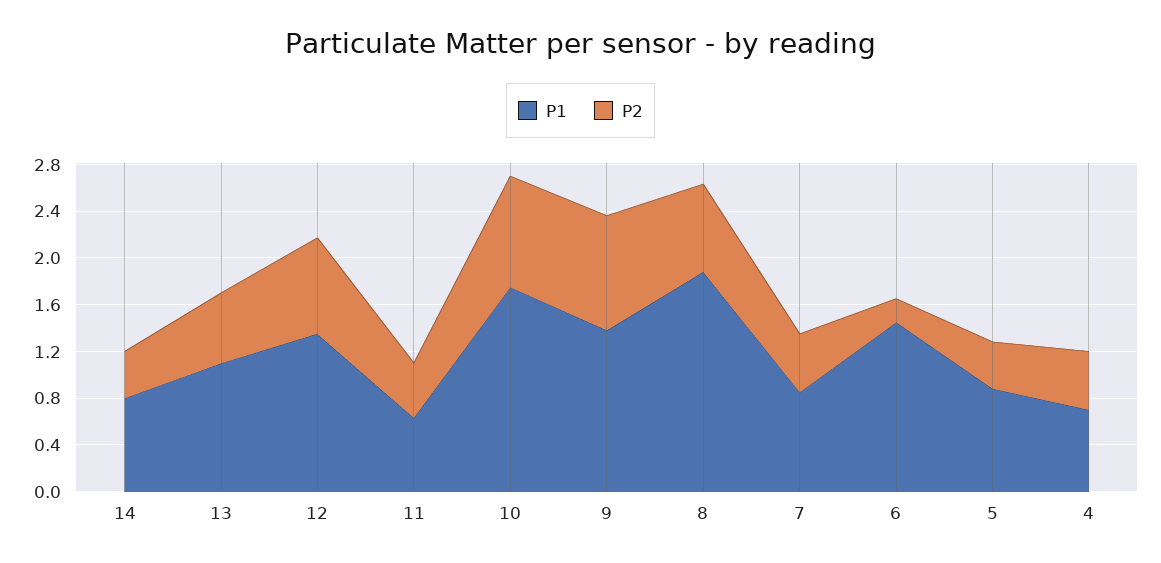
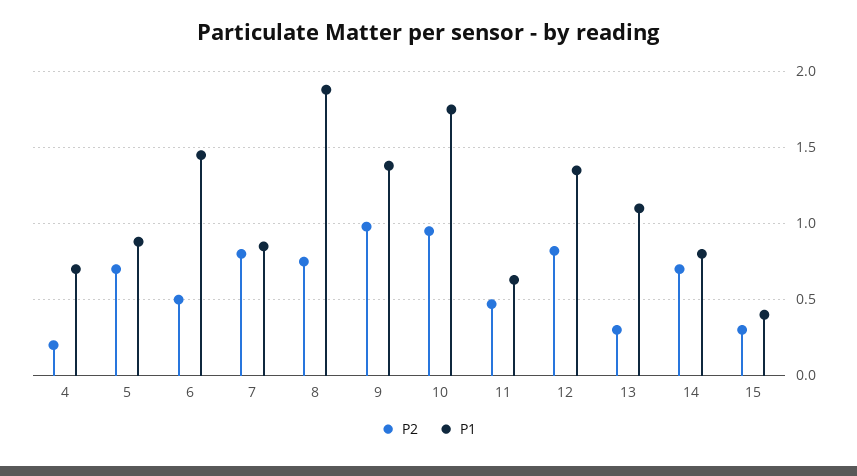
  {
    "P1": {
      "14": 0.8,
      "13": 1.1,
      "12": 1.35,
      "11": 0.65,
      "10": 1.75,
      "9": 1.4,
      "8": 1.9,
      "7": 0.85,
      "6": 1.45,
      "5": 0.9,
-     "4": 0.7
+     "4": 0.7,
+     "15": 0.4
    },
    "P2": {
-     "14": 0.4,
+     "14": 0.7,
-     "13": 0.6,
+     "13": 0.3,
      "12": 0.8,
      "11": 0.45,
      "10": 0.95,
      "9": 1,
      "8": 0.75,
-     "7": 0.5,
+     "7": 0.8,
-     "6": 0.2,
+     "6": 0.5,
-     "5": 0.4,
+     "5": 0.7,
-     "4": 0.5
+     "4": 0.2,
+     "15": 0.3
    }
  }

